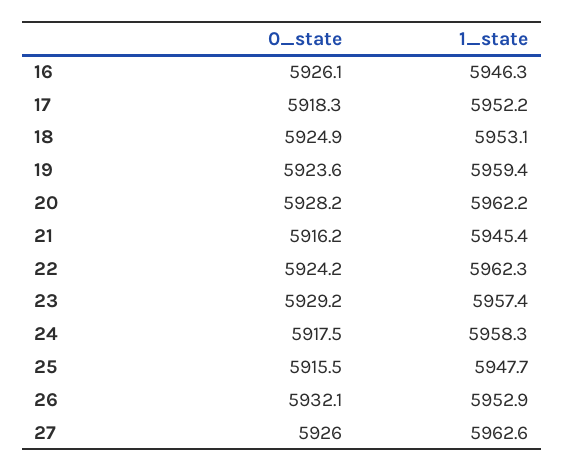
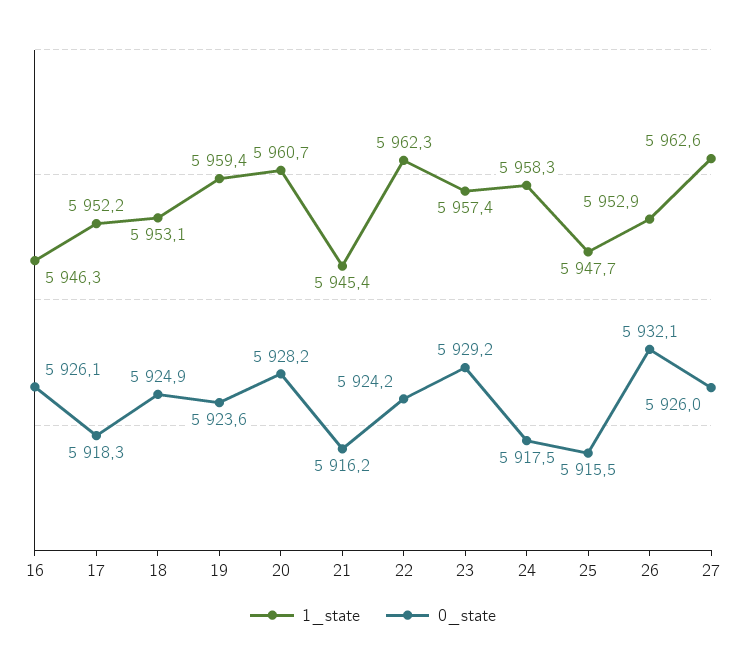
  {
    "0_state": {
      "16": 5926.1,
      "17": 5918.3,
      "18": 5924.9,
      "19": 5923.6,
      "20": 5928.2,
      "21": 5916.2,
      "22": 5924.2,
      "23": 5929.2,
      "24": 5917.5,
      "25": 5915.5,
      "26": 5932.1,
      "27": 5926
    },
    "1_state": {
      "16": 5946.3,
      "17": 5952.2,
      "18": 5953.1,
      "19": 5959.4,
-     "20": 5962.2,
+     "20": 5960.7,
      "21": 5945.4,
      "22": 5962.3,
      "23": 5957.4,
      "24": 5958.3,
      "25": 5947.7,
      "26": 5952.9,
      "27": 5962.6
    }
  }

